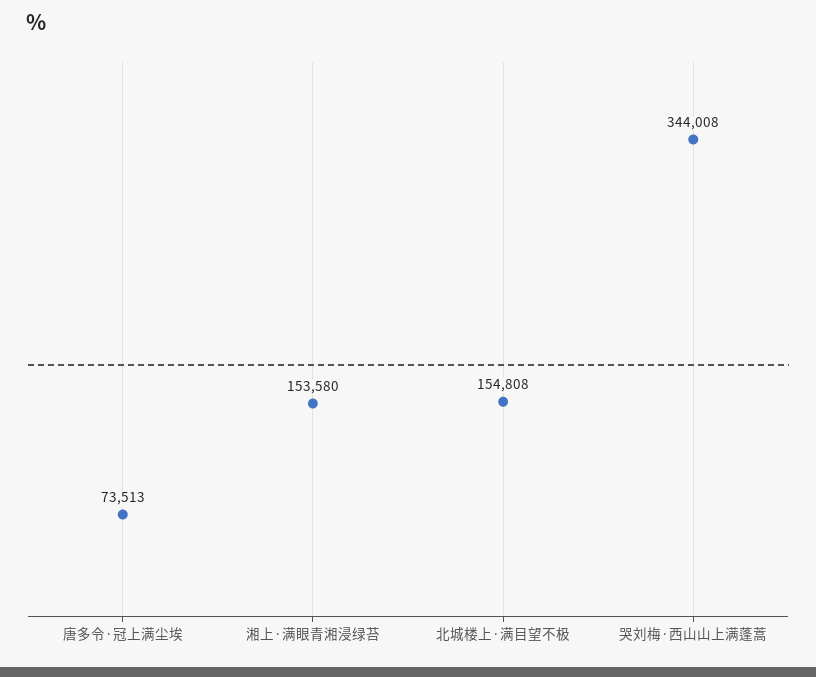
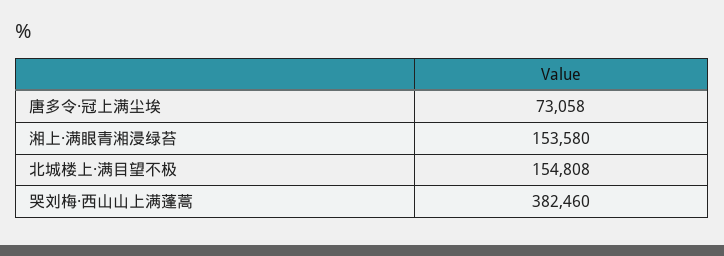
  {
-   "唐多令·冠上满尘埃": 73513,
+   "唐多令·冠上满尘埃": 73058,
    "湘上·满眼青湘浸绿苔": 153580,
    "北城楼上·满目望不极": 154808,
-   "哭刘梅·西山山上满蓬蒿": 344008
+   "哭刘梅·西山山上满蓬蒿": 382460
  }

